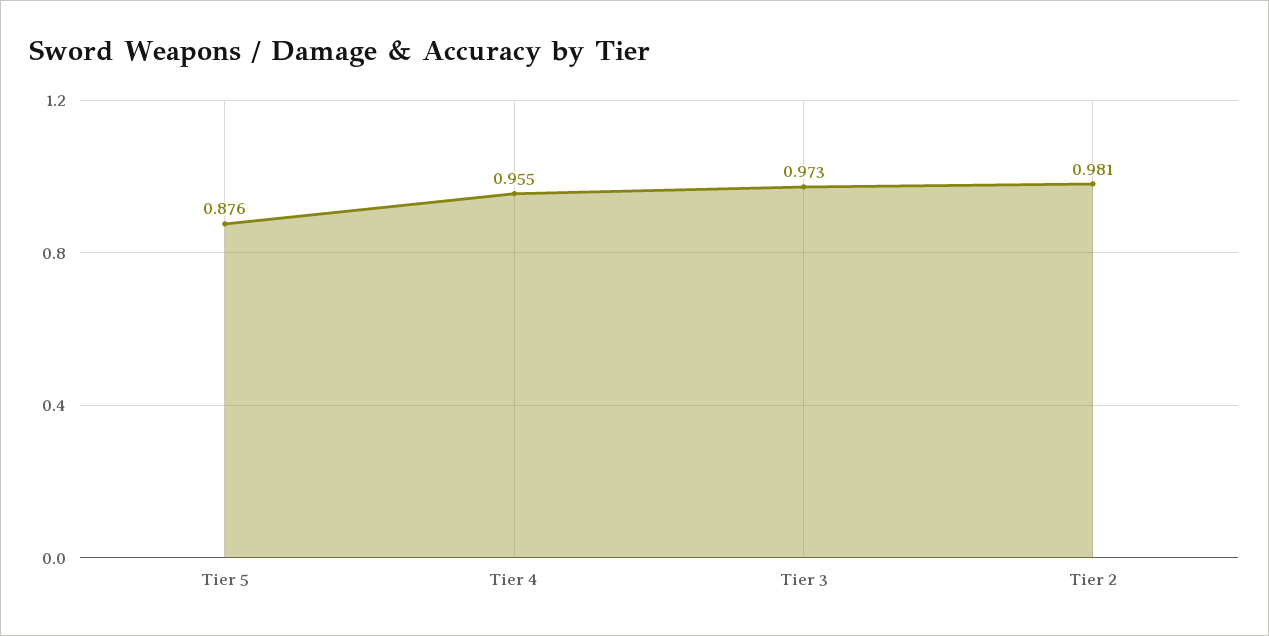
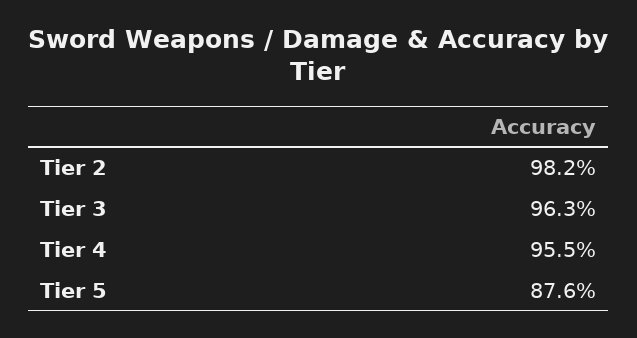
  {
    "Tier 5": 0.876,
    "Tier 4": 0.955,
-   "Tier 3": 0.973,
+   "Tier 3": 0.963,
-   "Tier 2": 0.981
+   "Tier 2": 0.982
  }

